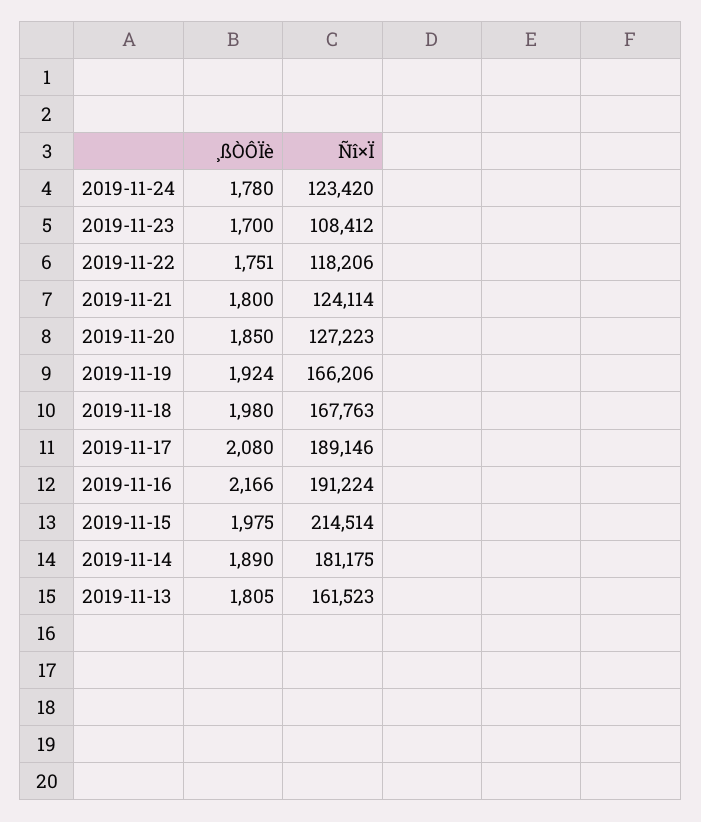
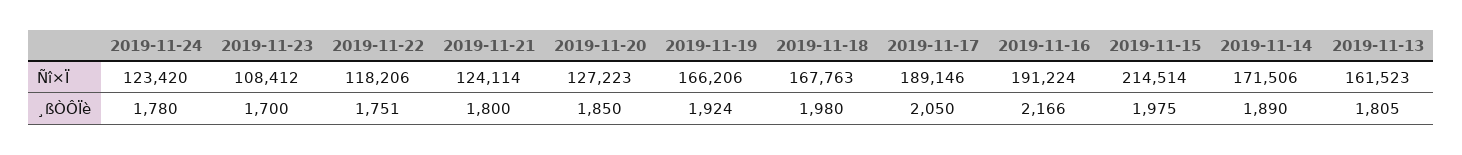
  {
    "¸ßÒÔÏè": {
      "2019-11-24": 1780,
      "2019-11-23": 1700,
      "2019-11-22": 1751,
      "2019-11-21": 1800,
      "2019-11-20": 1850,
      "2019-11-19": 1924,
      "2019-11-18": 1980,
-     "2019-11-17": 2080,
+     "2019-11-17": 2050,
      "2019-11-16": 2166,
      "2019-11-15": 1975,
      "2019-11-14": 1890,
      "2019-11-13": 1805
    },
    "Ñî×Ï": {
      "2019-11-24": 123420,
      "2019-11-23": 108412,
      "2019-11-22": 118206,
      "2019-11-21": 124114,
      "2019-11-20": 127223,
      "2019-11-19": 166206,
      "2019-11-18": 167763,
      "2019-11-17": 189146,
      "2019-11-16": 191224,
      "2019-11-15": 214514,
-     "2019-11-14": 181175,
+     "2019-11-14": 171506,
      "2019-11-13": 161523
    }
  }

